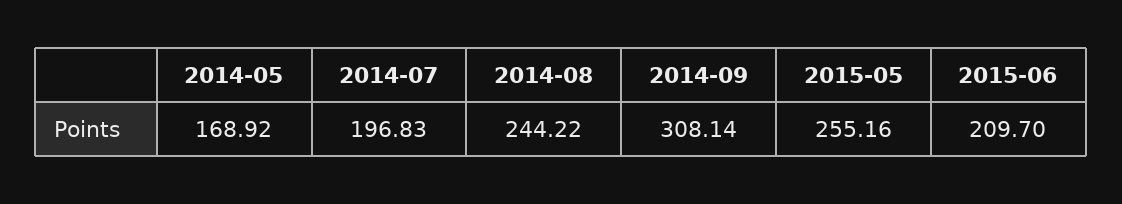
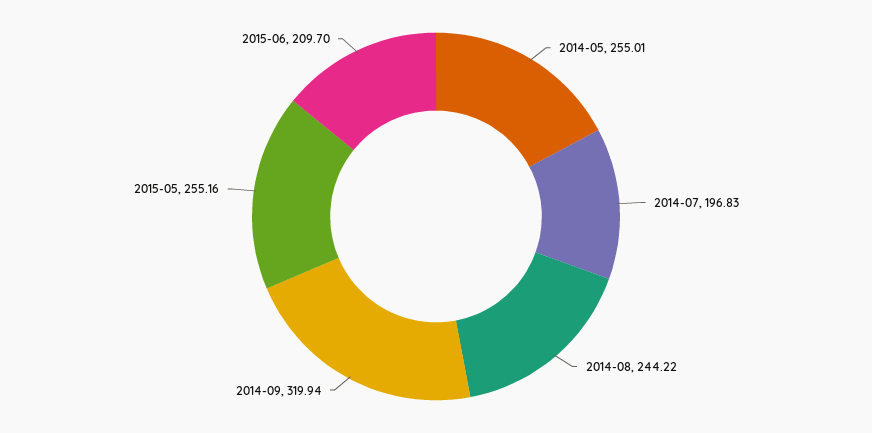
  {
-   "2014-05": 168.92,
+   "2014-05": 255.01,
    "2014-07": 196.83,
    "2014-08": 244.22,
-   "2014-09": 308.14,
+   "2014-09": 319.94,
    "2015-05": 255.16,
    "2015-06": 209.7
  }

